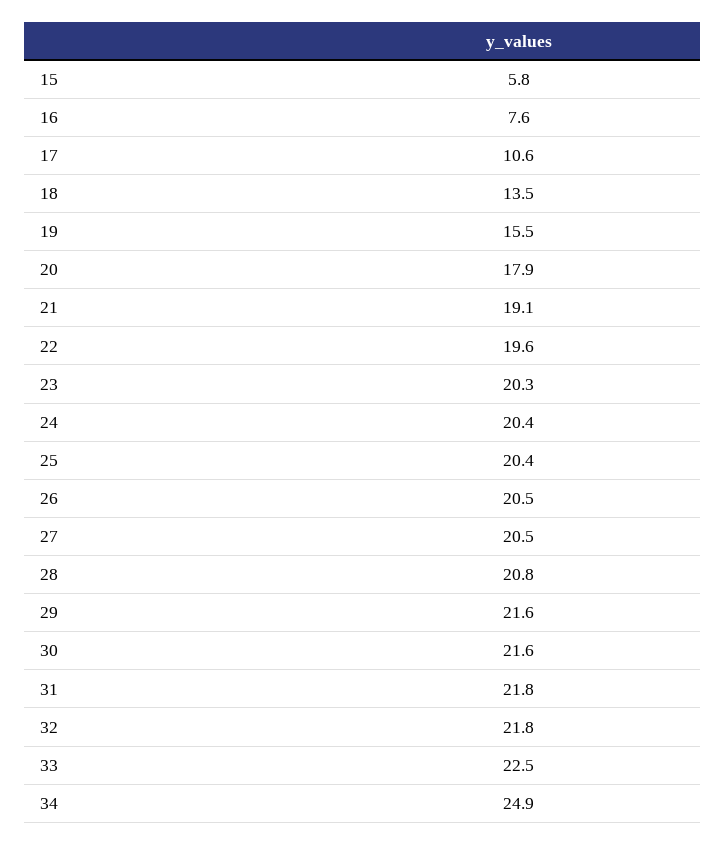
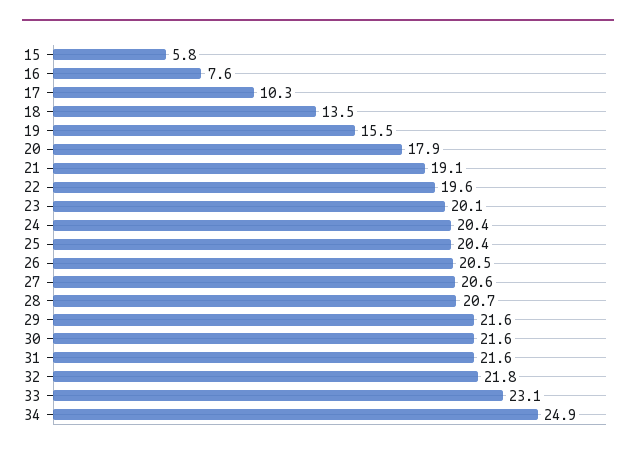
  {
    "15": 5.8,
    "16": 7.6,
-   "17": 10.6,
+   "17": 10.3,
    "18": 13.5,
    "19": 15.5,
    "20": 17.9,
    "21": 19.1,
    "22": 19.6,
-   "23": 20.3,
+   "23": 20.1,
    "24": 20.4,
    "25": 20.4,
    "26": 20.5,
-   "27": 20.5,
+   "27": 20.6,
-   "28": 20.8,
+   "28": 20.7,
    "29": 21.6,
    "30": 21.6,
-   "31": 21.8,
+   "31": 21.6,
    "32": 21.8,
-   "33": 22.5,
+   "33": 23.1,
    "34": 24.9
  }

